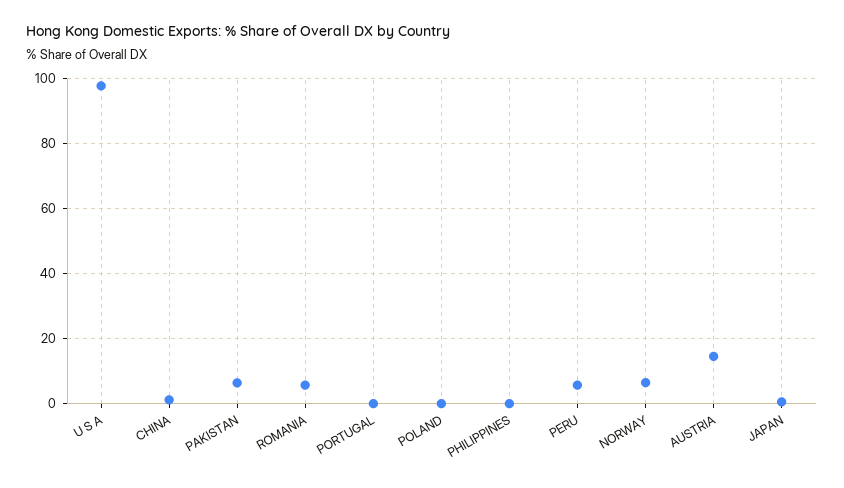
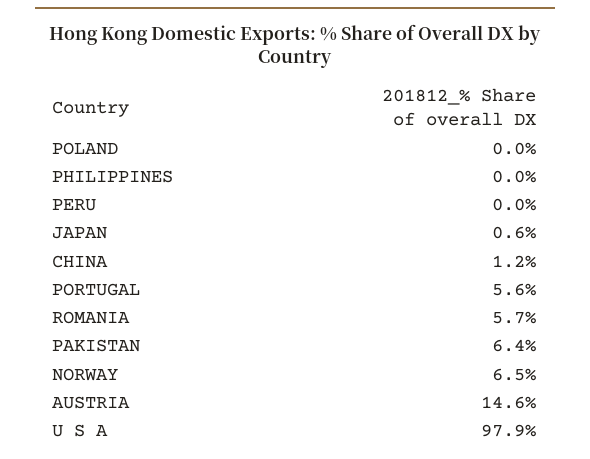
  {
    "U S A": 97.9,
    "CHINA": 1.2,
    "PAKISTAN": 6.4,
    "ROMANIA": 5.7,
-   "PORTUGAL": 0,
+   "PORTUGAL": 5.6,
    "POLAND": 0,
    "PHILIPPINES": 0,
-   "PERU": 6,
+   "PERU": 0,
    "NORWAY": 6.5,
    "AUSTRIA": 14.6,
    "JAPAN": 0.6
  }

